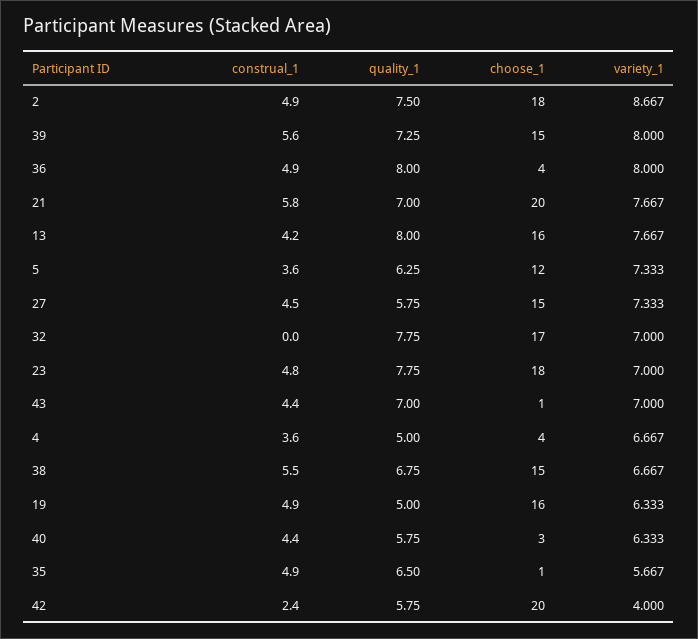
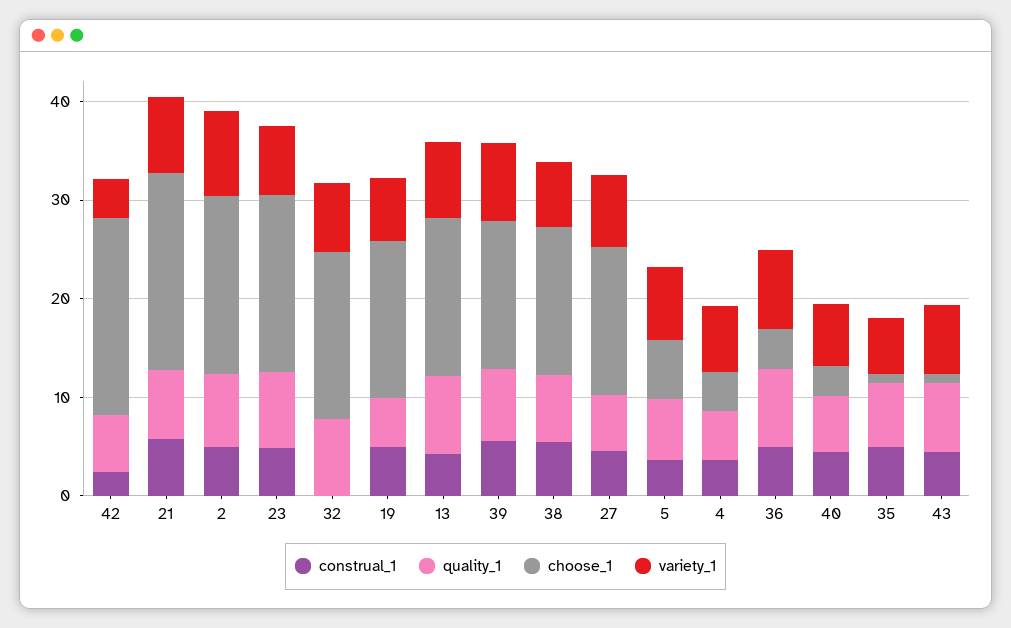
  {
    "construal_1": {
      "2": 4.9,
      "39": 5.6,
      "36": 4.9,
      "21": 5.8,
      "13": 4.2,
      "5": 3.6,
      "27": 4.5,
      "32": 0,
      "23": 4.8,
      "43": 4.4,
      "4": 3.6,
      "38": 5.5,
      "19": 4.9,
      "40": 4.4,
      "35": 4.9,
      "42": 2.4
    },
    "quality_1": {
      "2": 7.5,
      "39": 7.25,
      "36": 8,
      "21": 7,
      "13": 8,
      "5": 6.25,
      "27": 5.75,
      "32": 7.75,
      "23": 7.75,
      "43": 7,
      "4": 5,
      "38": 6.75,
      "19": 5,
      "40": 5.75,
      "35": 6.5,
      "42": 5.75
    },
    "choose_1": {
      "2": 18,
      "39": 15,
      "36": 4,
      "21": 20,
      "13": 16,
-     "5": 12,
+     "5": 6,
      "27": 15,
      "32": 17,
      "23": 18,
      "43": 1,
      "4": 4,
      "38": 15,
      "19": 16,
      "40": 3,
      "35": 1,
      "42": 20
    },
    "variety_1": {
      "2": 8.667,
      "39": 8,
      "36": 8,
      "21": 7.667,
      "13": 7.667,
      "5": 7.333,
      "27": 7.333,
      "32": 7,
      "23": 7,
      "43": 7,
      "4": 6.667,
      "38": 6.667,
      "19": 6.333,
      "40": 6.333,
      "35": 5.667,
      "42": 4
    }
  }

